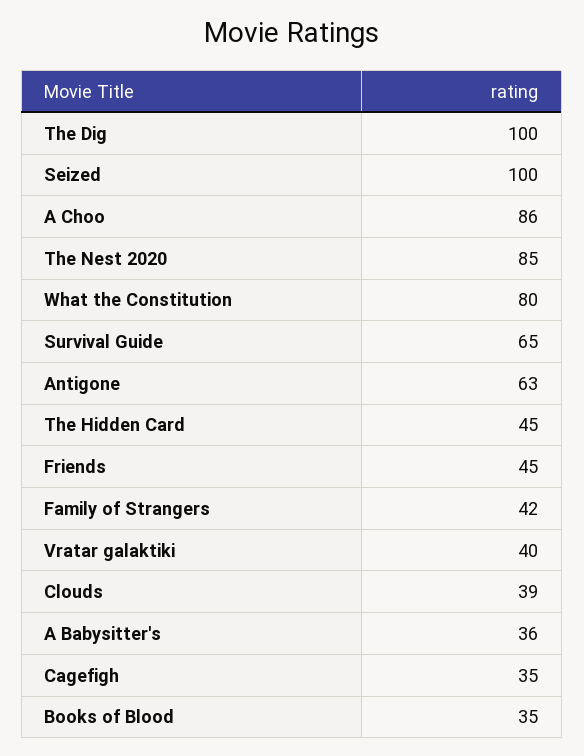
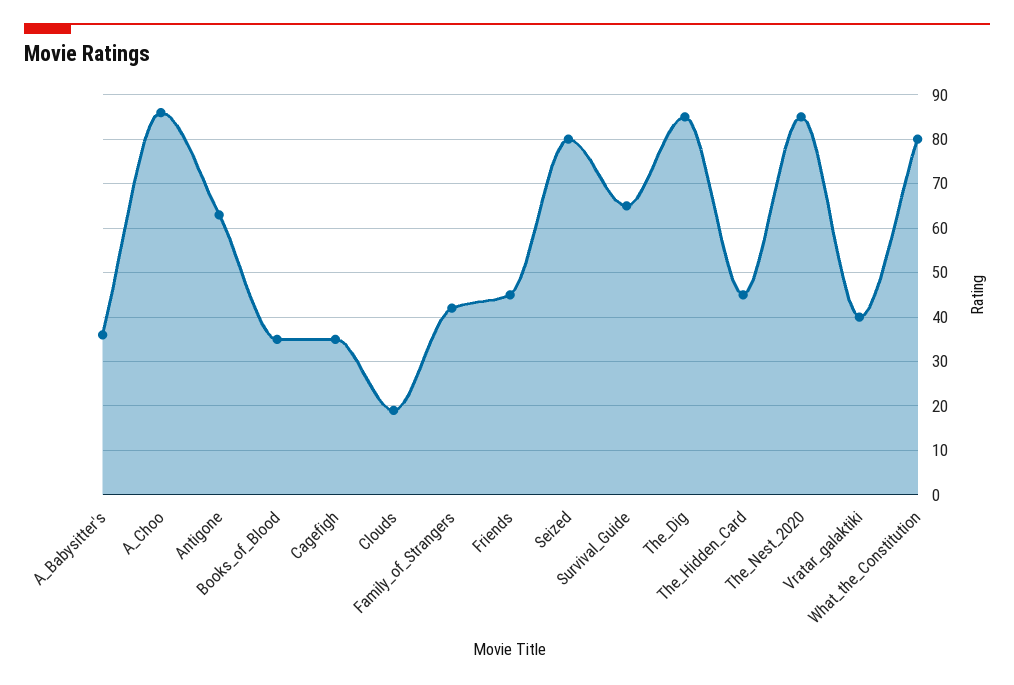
  {
-   "The Dig": 100,
+   "The Dig": 85,
-   "Seized": 100,
+   "Seized": 80,
    "A Choo": 86,
    "The Nest 2020": 85,
    "What the Constitution": 80,
    "Survival Guide": 65,
    "Antigone": 63,
    "The Hidden Card": 45,
    "Friends": 45,
    "Family of Strangers": 42,
    "Vratar galaktiki": 40,
-   "Clouds": 39,
+   "Clouds": 20,
    "A Babysitter's": 36,
    "Cagefigh": 35,
    "Books of Blood": 35
  }

